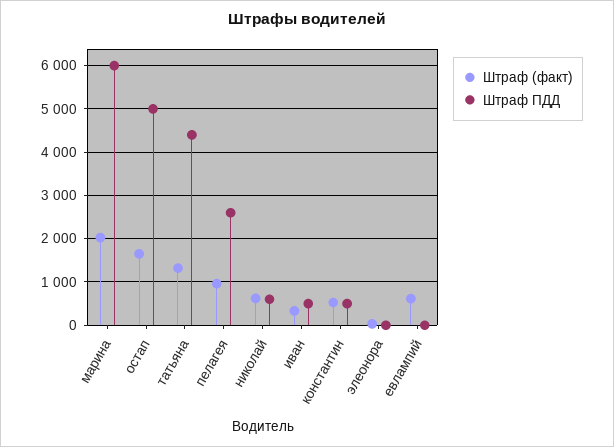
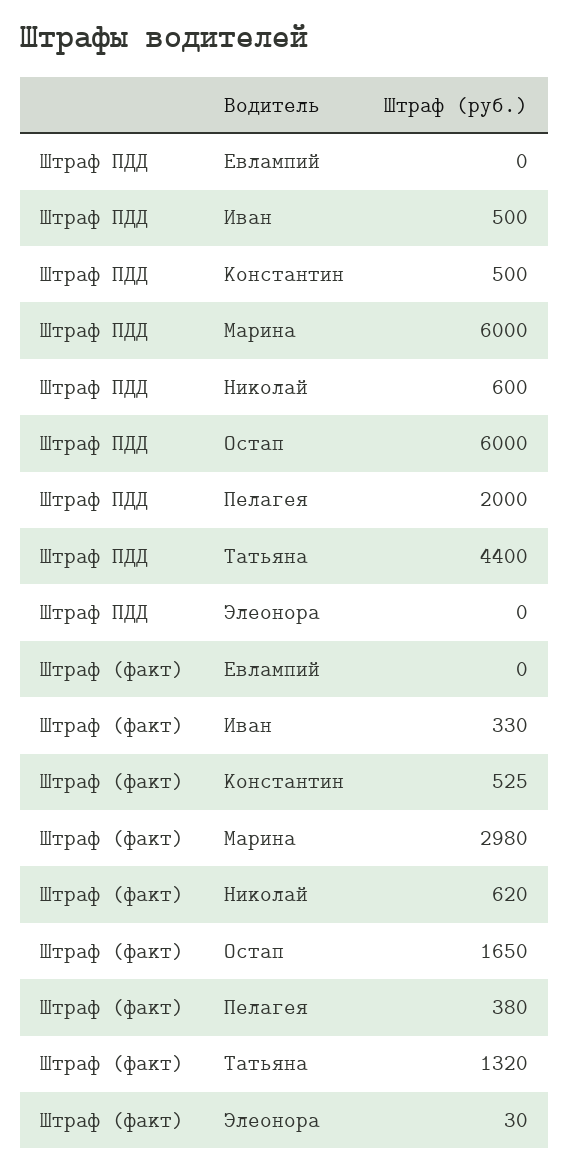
  {
    "Штраф (факт)": {
-     "марина": 2000,
+     "марина": 2980,
      "остап": 1650,
      "татьяна": 1320,
-     "пелагея": 1000,
+     "пелагея": 380,
      "николай": 620,
      "иван": 330,
      "константин": 525,
      "элеонора": 30,
-     "евлампий": 600
+     "евлампий": 0
    },
    "Штраф ПДД": {
      "марина": 6000,
-     "остап": 5000,
+     "остап": 6000,
      "татьяна": 4400,
-     "пелагея": 2600,
+     "пелагея": 2000,
      "николай": 600,
      "иван": 500,
      "константин": 500,
      "элеонора": 0,
      "евлампий": 0
    }
  }

